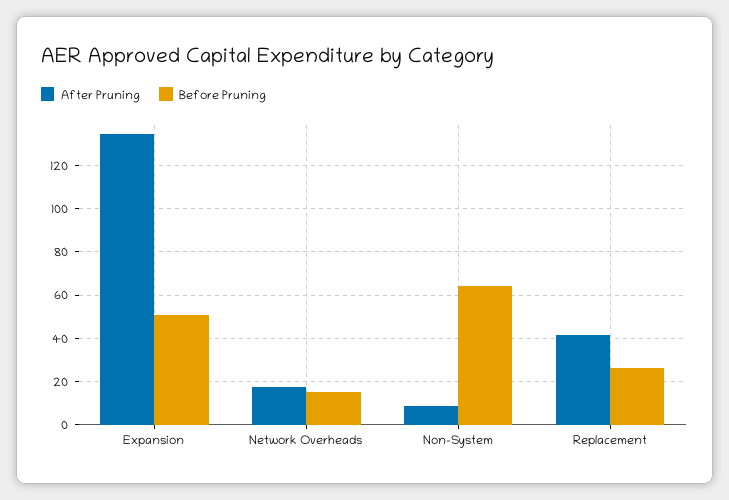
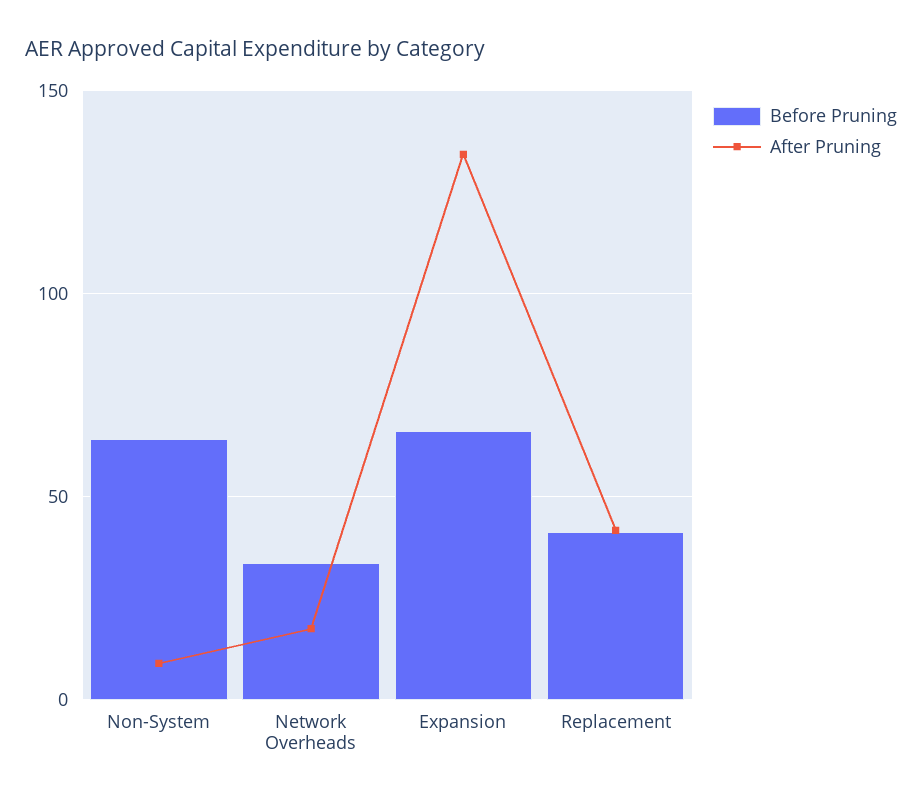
  {
    "After Pruning": {
      "Expansion": 135,
      "Network Overheads": 20,
      "Non-System": 10,
      "Replacement": 40
    },
    "Before Pruning": {
-     "Expansion": 50,
+     "Expansion": 65,
-     "Network Overheads": 15,
+     "Network Overheads": 35,
      "Non-System": 65,
-     "Replacement": 25
+     "Replacement": 40
    }
  }

